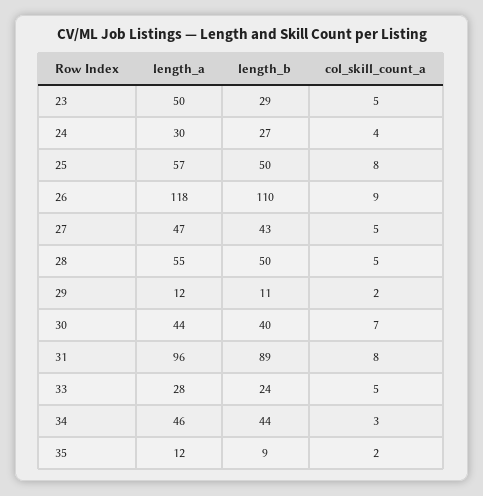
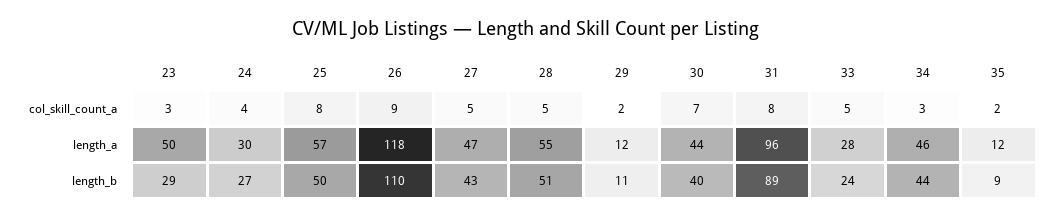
  {
    "length_a": {
      "23": 50,
      "24": 30,
      "25": 57,
      "26": 118,
      "27": 47,
      "28": 55,
      "29": 12,
      "30": 44,
      "31": 96,
      "33": 28,
      "34": 46,
      "35": 12
    },
    "length_b": {
      "23": 29,
      "24": 27,
      "25": 50,
      "26": 110,
      "27": 43,
-     "28": 50,
+     "28": 51,
      "29": 11,
      "30": 40,
      "31": 89,
      "33": 24,
      "34": 44,
      "35": 9
    },
    "col_skill_count_a": {
-     "23": 5,
+     "23": 3,
      "24": 4,
      "25": 8,
      "26": 9,
      "27": 5,
      "28": 5,
      "29": 2,
      "30": 7,
      "31": 8,
      "33": 5,
      "34": 3,
      "35": 2
    }
  }

